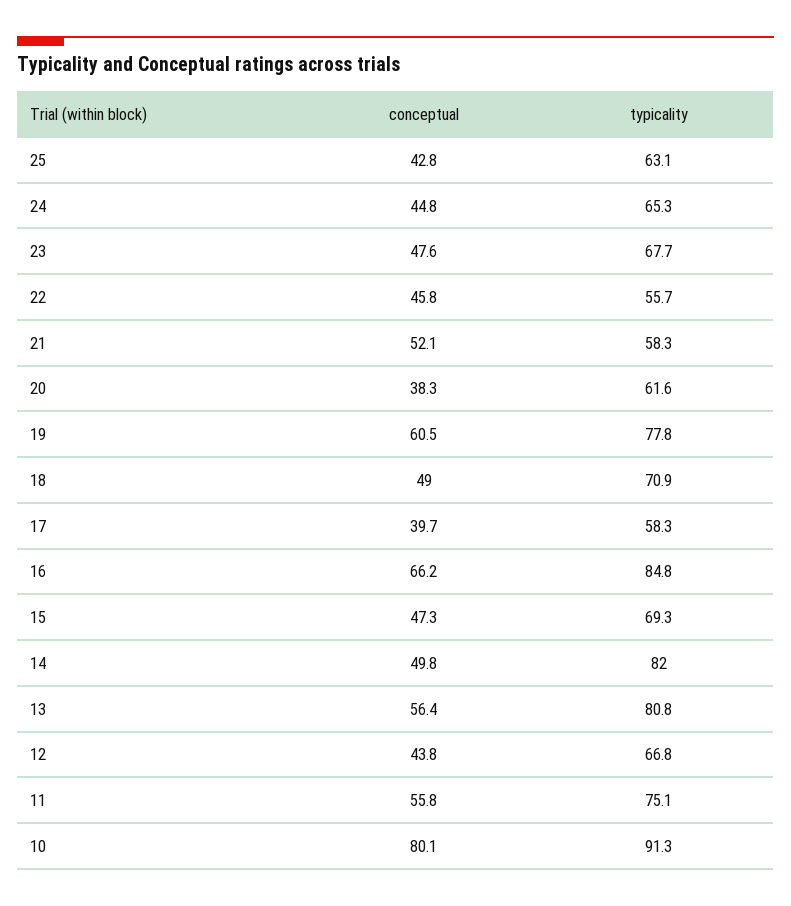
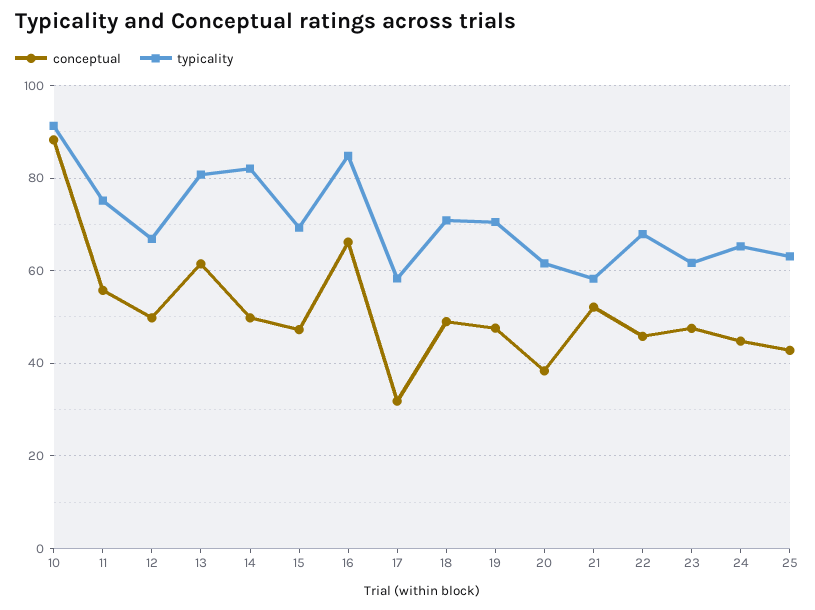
  {
    "conceptual": {
      "25": 42.8,
      "24": 44.8,
      "23": 47.6,
      "22": 45.8,
      "21": 52.1,
      "20": 38.3,
-     "19": 60.5,
+     "19": 48,
      "18": 49,
-     "17": 39.7,
+     "17": 32,
      "16": 66.2,
      "15": 47.3,
      "14": 49.8,
-     "13": 56.4,
+     "13": 62,
-     "12": 43.8,
+     "12": 50,
      "11": 55.8,
-     "10": 80.1
+     "10": 88
    },
    "typicality": {
      "25": 63.1,
      "24": 65.3,
-     "23": 67.7,
+     "23": 62,
-     "22": 55.7,
+     "22": 68,
      "21": 58.3,
      "20": 61.6,
-     "19": 77.8,
+     "19": 70,
      "18": 70.9,
      "17": 58.3,
      "16": 84.8,
      "15": 69.3,
      "14": 82,
      "13": 80.8,
      "12": 66.8,
      "11": 75.1,
      "10": 91.3
    }
  }

